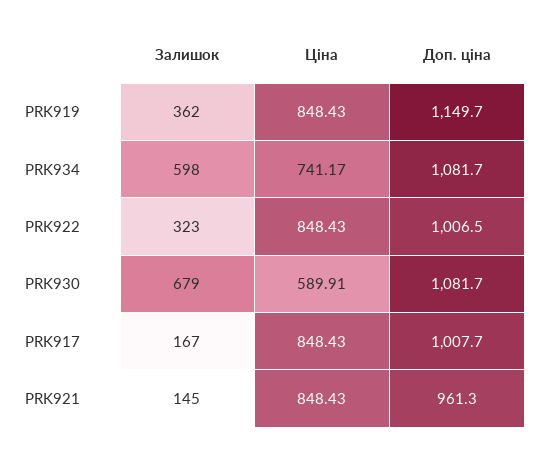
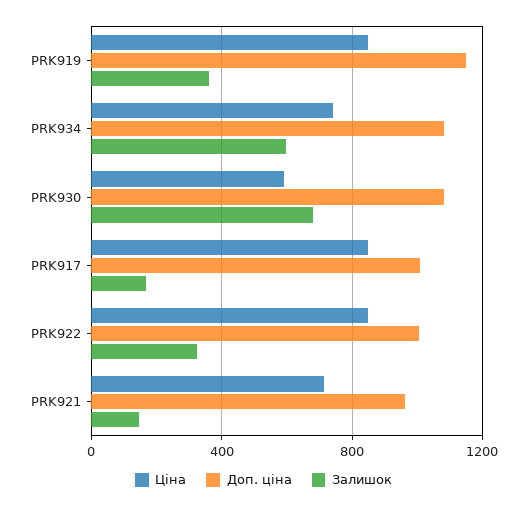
  {
    "Залишок": {
      "PRK919": 362,
      "PRK934": 598,
      "PRK922": 323,
      "PRK930": 679,
      "PRK917": 167,
      "PRK921": 145
    },
    "Ціна": {
      "PRK919": 848.43,
      "PRK934": 741.17,
      "PRK922": 848.43,
      "PRK930": 589.91,
      "PRK917": 848.43,
-     "PRK921": 848.43
+     "PRK921": 700
    },
    "Доп. ціна": {
      "PRK919": 1149.7,
      "PRK934": 1081.7,
      "PRK922": 1006.5,
      "PRK930": 1081.7,
      "PRK917": 1007.7,
      "PRK921": 961.3
    }
  }

